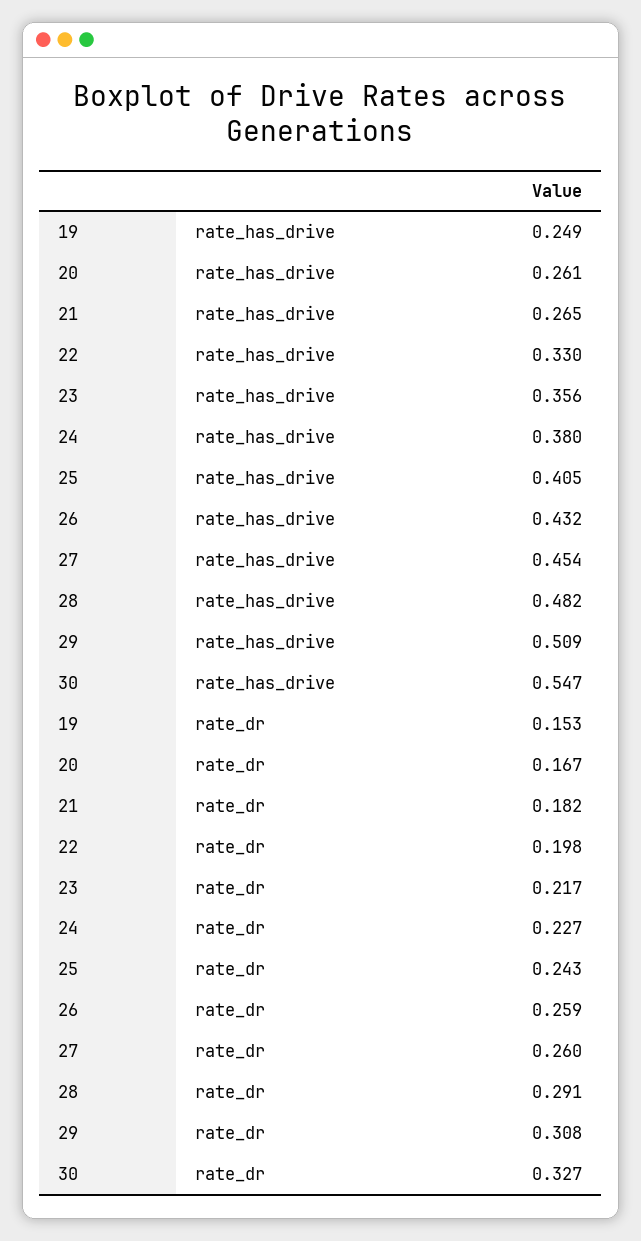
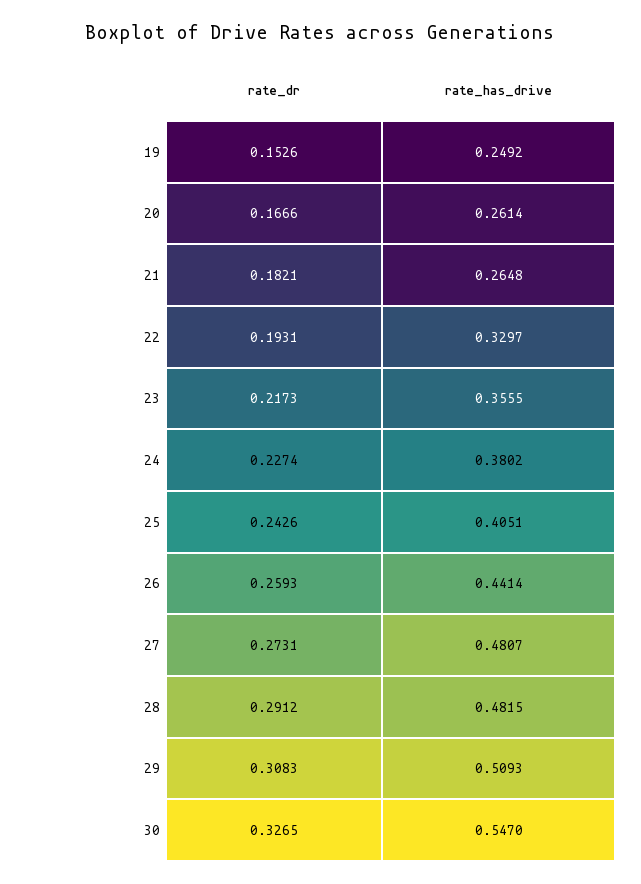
  {
    "19": {
      "rate_has_drive": 0.2492,
      "rate_dr": 0.1526
    },
    "20": {
      "rate_has_drive": 0.2614,
      "rate_dr": 0.1666
    },
    "21": {
      "rate_has_drive": 0.2648,
      "rate_dr": 0.1821
    },
    "22": {
      "rate_has_drive": 0.3297,
-     "rate_dr": 0.198
+     "rate_dr": 0.1931
    },
    "23": {
      "rate_has_drive": 0.3555,
      "rate_dr": 0.2173
    },
    "24": {
      "rate_has_drive": 0.3802,
      "rate_dr": 0.2274
    },
    "25": {
      "rate_has_drive": 0.4051,
      "rate_dr": 0.2426
    },
    "26": {
-     "rate_has_drive": 0.432,
+     "rate_has_drive": 0.4414,
      "rate_dr": 0.2593
    },
    "27": {
-     "rate_has_drive": 0.454,
+     "rate_has_drive": 0.4807,
-     "rate_dr": 0.26
+     "rate_dr": 0.2731
    },
    "28": {
      "rate_has_drive": 0.4815,
      "rate_dr": 0.2912
    },
    "29": {
      "rate_has_drive": 0.5093,
      "rate_dr": 0.3083
    },
    "30": {
      "rate_has_drive": 0.547,
      "rate_dr": 0.3265
    }
  }

